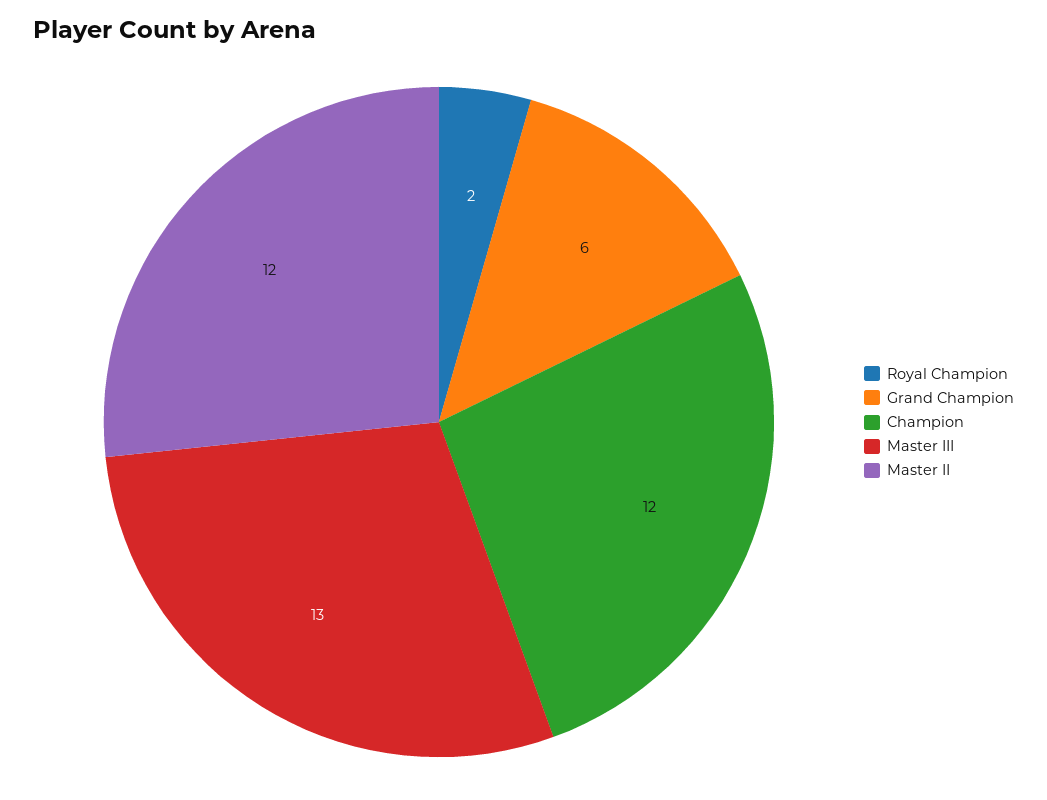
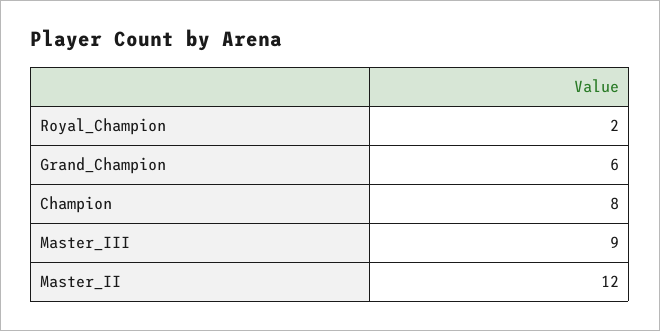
  {
    "Royal Champion": 2,
    "Grand Champion": 6,
-   "Champion": 12,
+   "Champion": 8,
-   "Master III": 13,
+   "Master III": 9,
    "Master II": 12
  }

